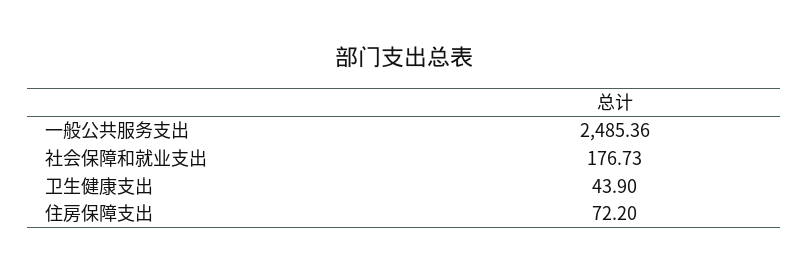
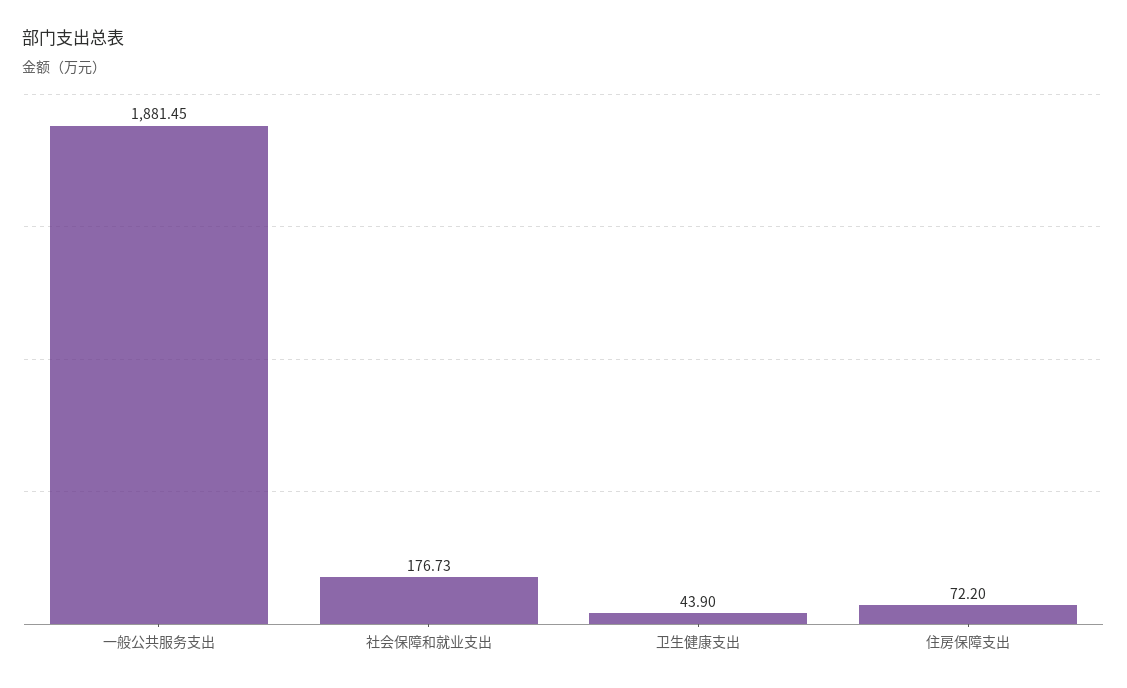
  {
-   "一般公共服务支出": 2485.36,
+   "一般公共服务支出": 1881.45,
    "社会保障和就业支出": 176.73,
    "卫生健康支出": 43.9,
    "住房保障支出": 72.2
  }

